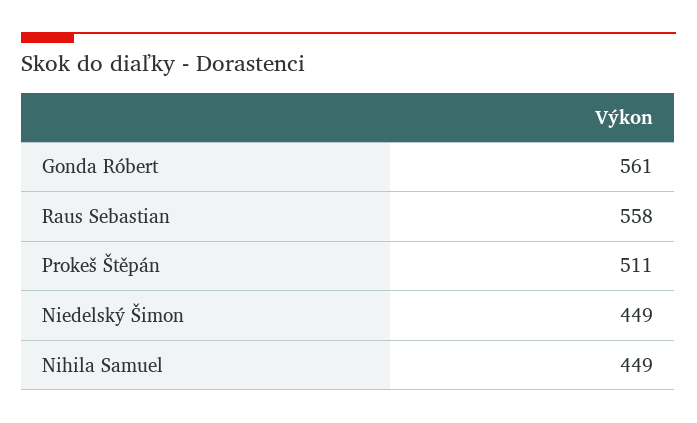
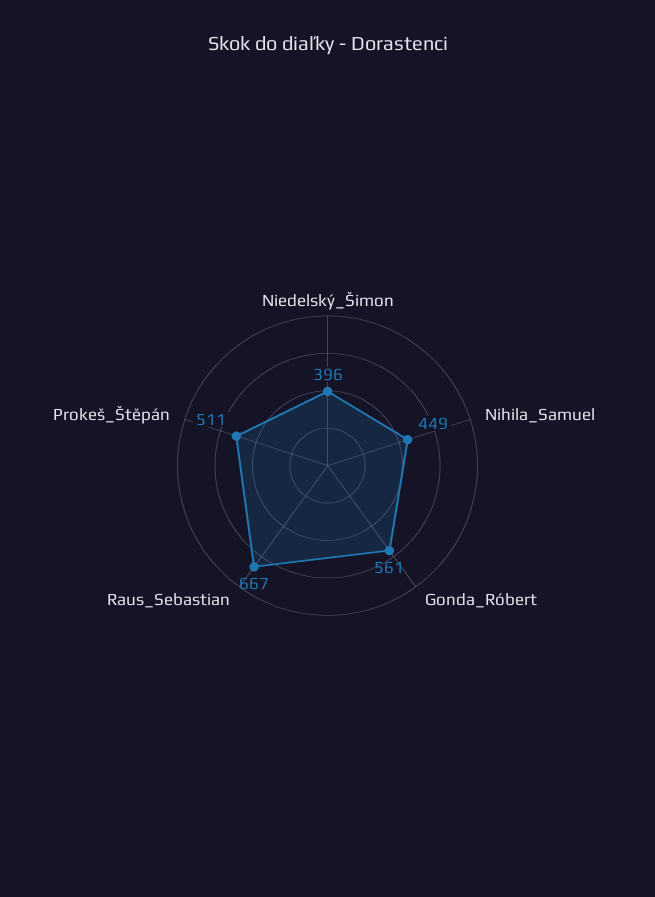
  {
    "Gonda Róbert": 561,
-   "Raus Sebastian": 558,
+   "Raus Sebastian": 667,
    "Prokeš Štěpán": 511,
-   "Niedelský Šimon": 449,
+   "Niedelský Šimon": 396,
    "Nihila Samuel": 449
  }

